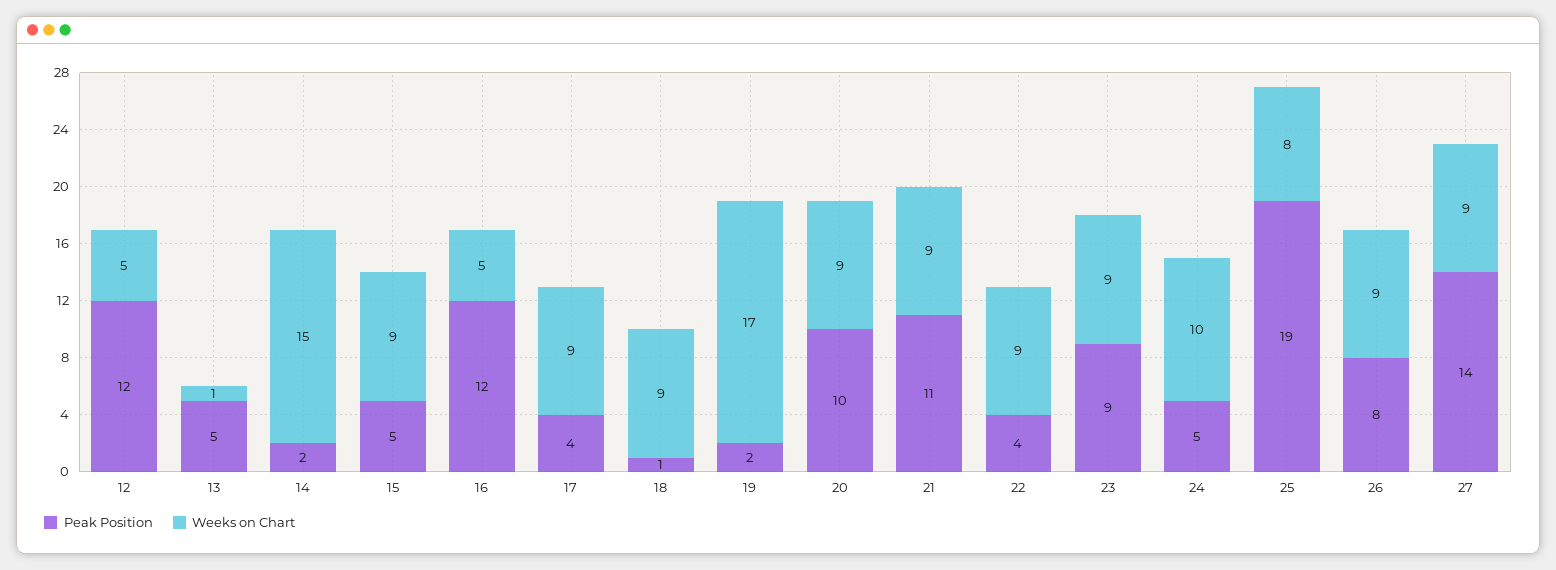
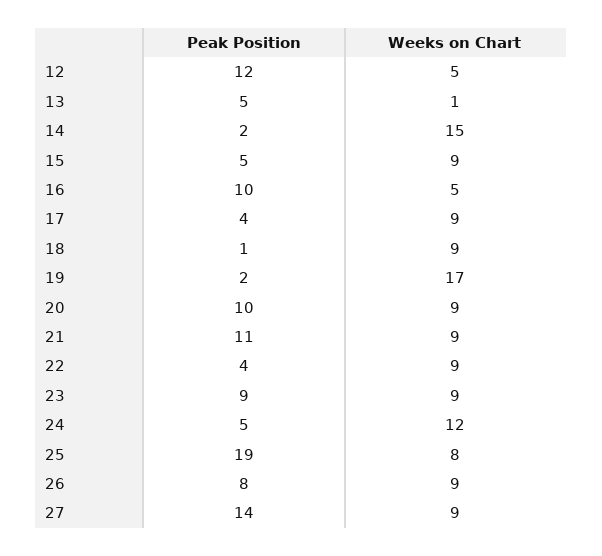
  {
    "Peak Position": {
      "12": 12,
      "13": 5,
      "14": 2,
      "15": 5,
-     "16": 12,
+     "16": 10,
      "17": 4,
      "18": 1,
      "19": 2,
      "20": 10,
      "21": 11,
      "22": 4,
      "23": 9,
      "24": 5,
      "25": 19,
      "26": 8,
      "27": 14
    },
    "Weeks on Chart": {
      "12": 5,
      "13": 1,
      "14": 15,
      "15": 9,
      "16": 5,
      "17": 9,
      "18": 9,
      "19": 17,
      "20": 9,
      "21": 9,
      "22": 9,
      "23": 9,
-     "24": 10,
+     "24": 12,
      "25": 8,
      "26": 9,
      "27": 9
    }
  }

